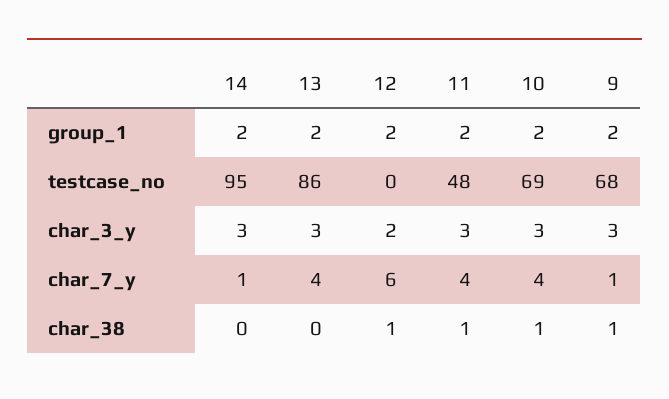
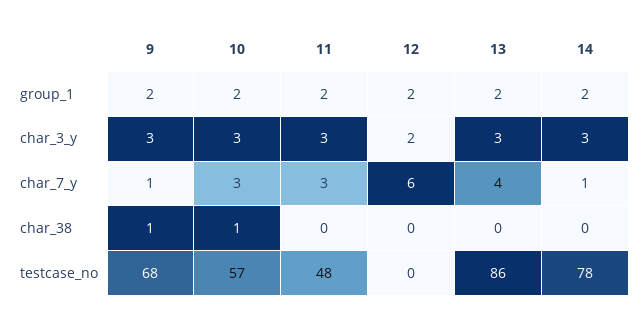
  {
    "14": {
      "group_1": 2,
-     "testcase_no": 95,
+     "testcase_no": 78,
      "char_3_y": 3,
      "char_7_y": 1,
      "char_38": 0
    },
    "13": {
      "group_1": 2,
      "testcase_no": 86,
      "char_3_y": 3,
      "char_7_y": 4,
      "char_38": 0
    },
    "12": {
      "group_1": 2,
      "testcase_no": 0,
      "char_3_y": 2,
      "char_7_y": 6,
-     "char_38": 1
+     "char_38": 0
    },
    "11": {
      "group_1": 2,
      "testcase_no": 48,
      "char_3_y": 3,
-     "char_7_y": 4,
+     "char_7_y": 3,
-     "char_38": 1
+     "char_38": 0
    },
    "10": {
      "group_1": 2,
-     "testcase_no": 69,
+     "testcase_no": 57,
      "char_3_y": 3,
-     "char_7_y": 4,
+     "char_7_y": 3,
      "char_38": 1
    },
    "9": {
      "group_1": 2,
      "testcase_no": 68,
      "char_3_y": 3,
      "char_7_y": 1,
      "char_38": 1
    }
  }

